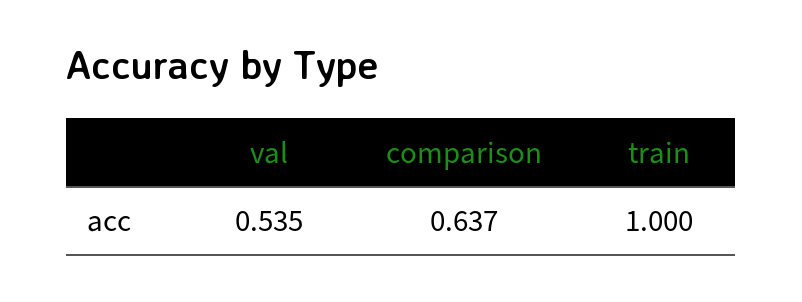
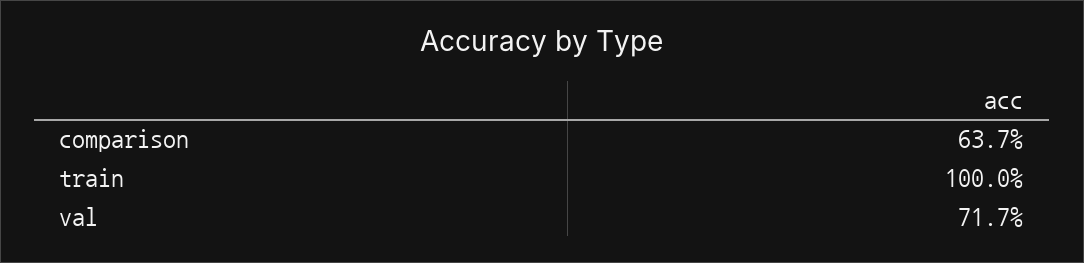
  {
-   "val": 0.535,
+   "val": 0.717,
    "comparison": 0.637,
    "train": 1
  }

